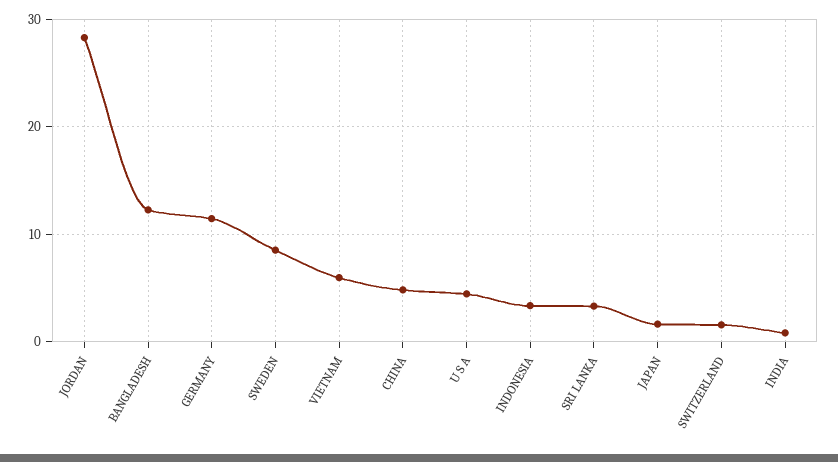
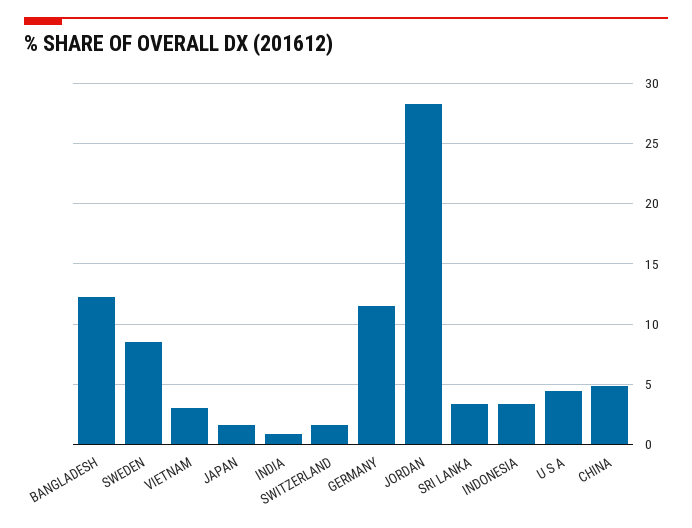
  {
    "JORDAN": 28.5,
    "BANGLADESH": 12.5,
    "GERMANY": 11.5,
    "SWEDEN": 8.5,
-   "VIETNAM": 6,
+   "VIETNAM": 3,
    "CHINA": 5,
    "U S A": 4.5,
    "INDONESIA": 3.5,
    "SRI LANKA": 3.5,
    "JAPAN": 1.5,
    "SWITZERLAND": 1.5,
    "INDIA": 1
  }

